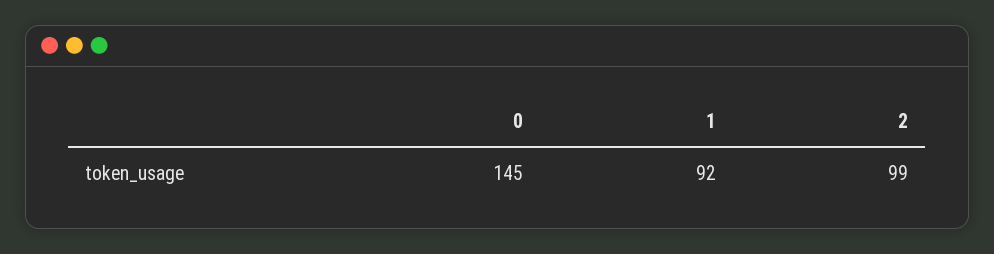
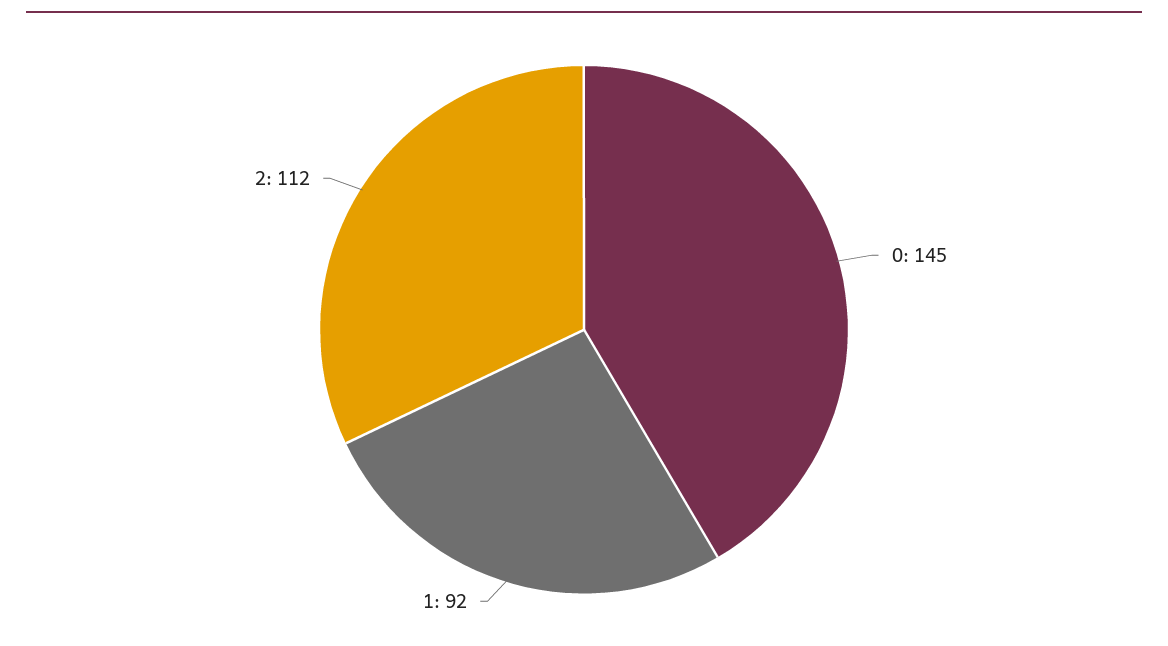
  {
    "0": 145,
    "1": 92,
-   "2": 99
+   "2": 112
  }

